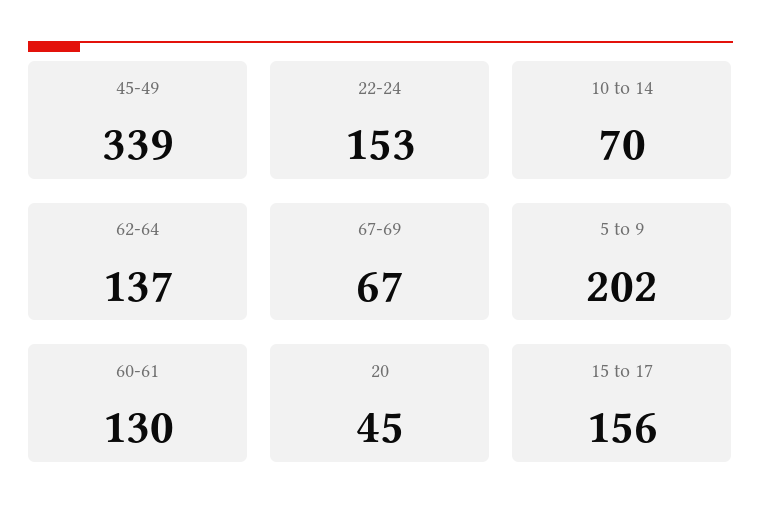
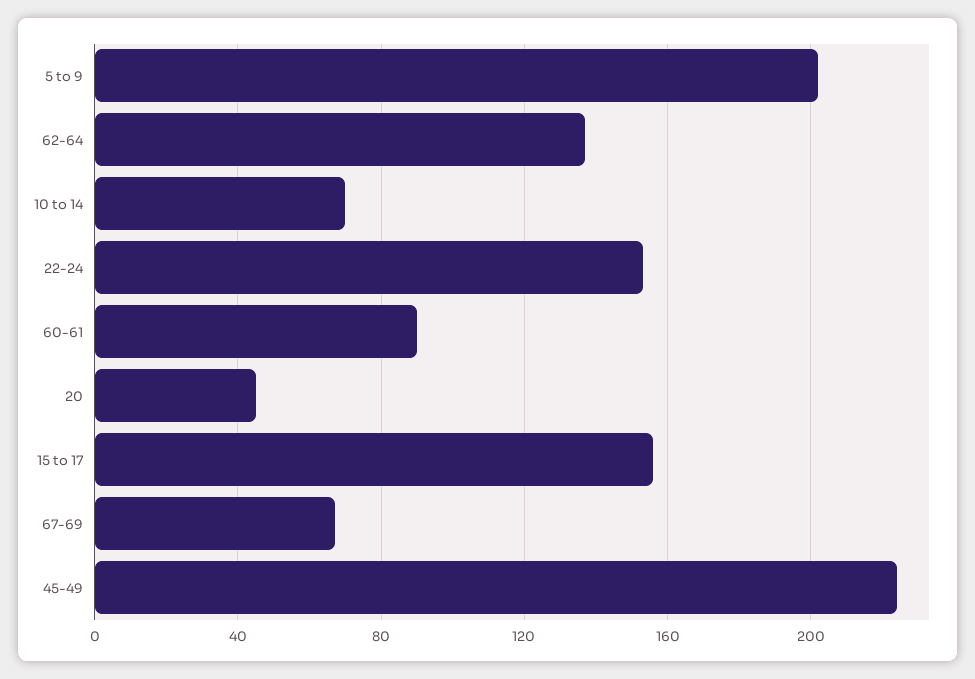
  {
-   "45-49": 339,
+   "45-49": 225,
    "22-24": 153,
    "10 to 14": 70,
    "62-64": 137,
    "67-69": 67,
    "5 to 9": 202,
-   "60-61": 130,
+   "60-61": 90,
    "20": 45,
    "15 to 17": 156
  }

